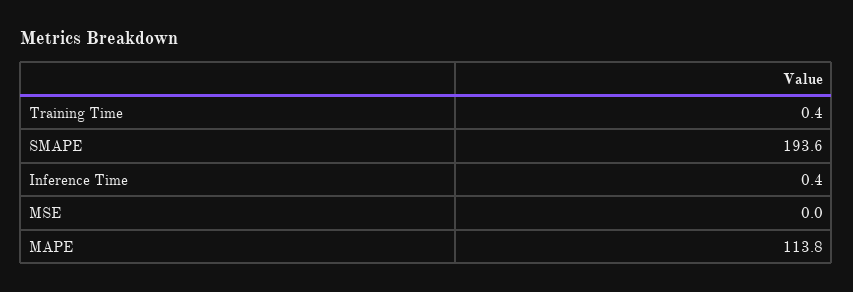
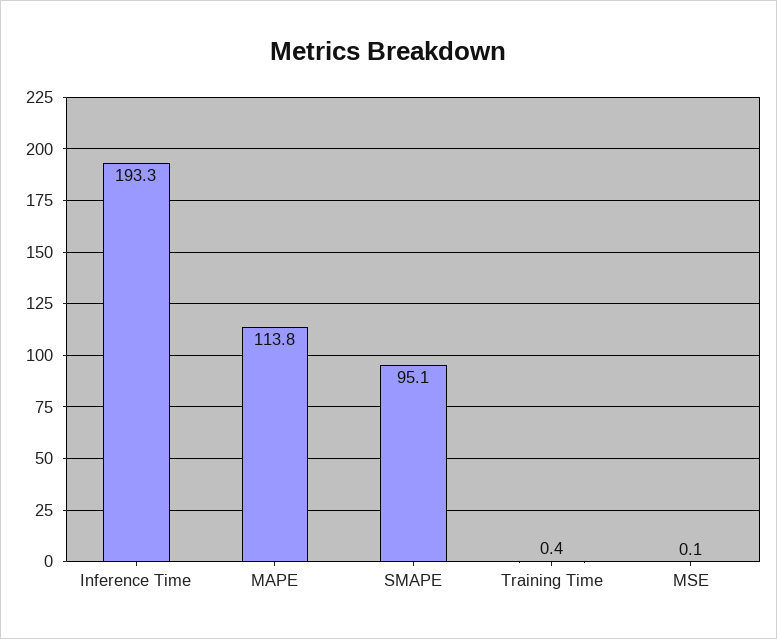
  {
    "Training Time": 0.4,
-   "SMAPE": 193.6,
+   "SMAPE": 95.1,
-   "Inference Time": 0.4,
+   "Inference Time": 193.3,
-   "MSE": 0,
+   "MSE": 0.1,
    "MAPE": 113.8
  }

